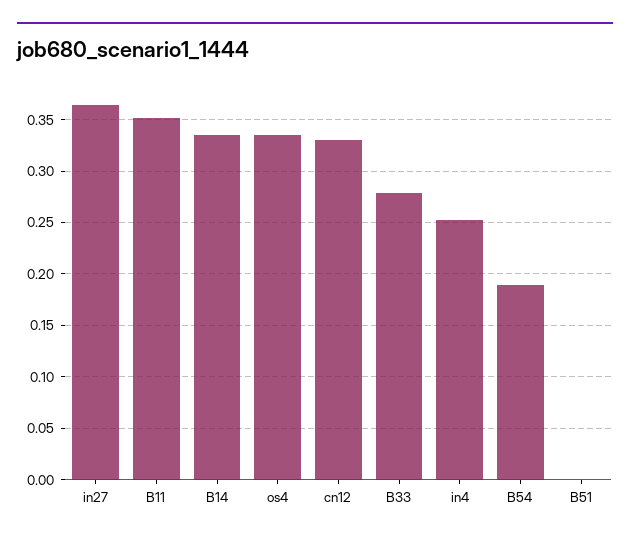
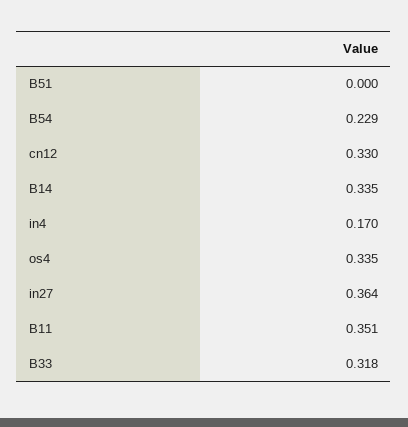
  {
    "in27": 0.364,
    "B11": 0.351,
    "B14": 0.335,
    "os4": 0.335,
    "cn12": 0.33,
-   "B33": 0.28,
+   "B33": 0.318,
-   "in4": 0.25,
+   "in4": 0.17,
-   "B54": 0.19,
+   "B54": 0.229,
    "B51": 0
  }

